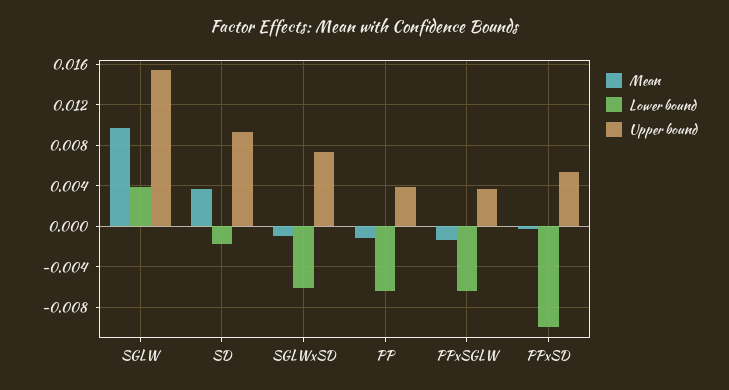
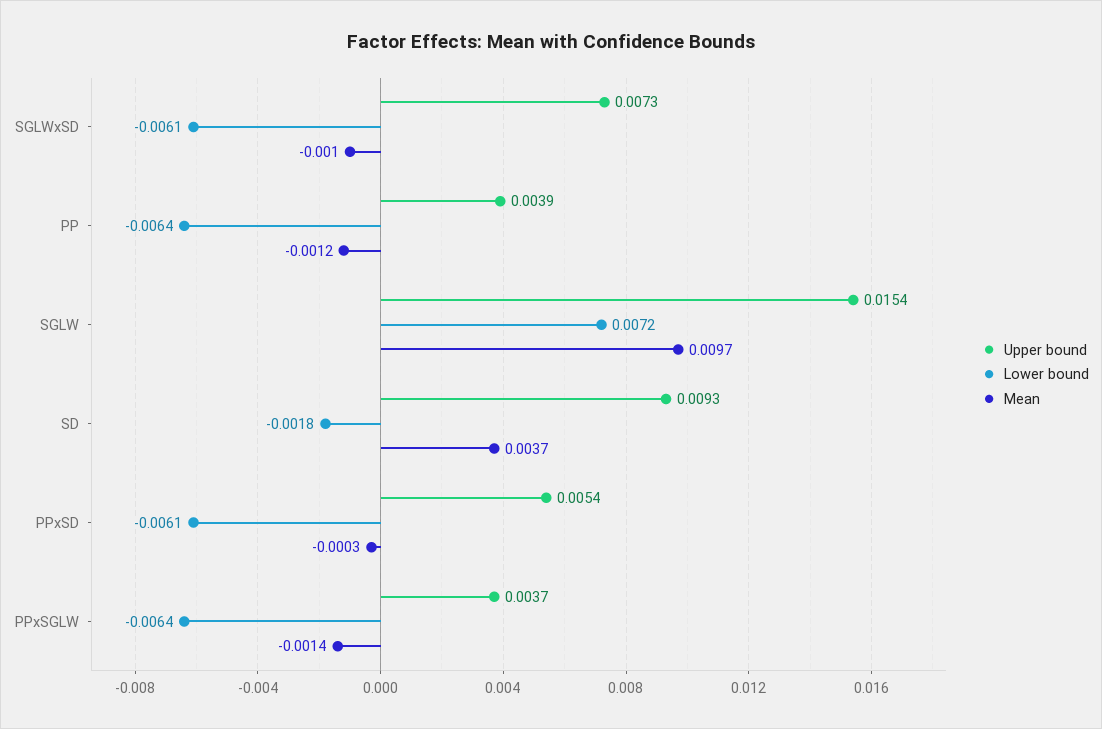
  {
    "Mean": {
      "SGLW": 0.0097,
      "SD": 0.0037,
      "SGLWxSD": -0.001,
      "PP": -0.0012,
      "PPxSGLW": -0.0014,
      "PPxSD": -0.0003
    },
    "Lower bound": {
-     "SGLW": 0.004,
+     "SGLW": 0.0072,
      "SD": -0.0018,
      "SGLWxSD": -0.0061,
      "PP": -0.0064,
      "PPxSGLW": -0.0064,
-     "PPxSD": -0.01
+     "PPxSD": -0.0061
    },
    "Upper bound": {
      "SGLW": 0.0154,
      "SD": 0.0093,
      "SGLWxSD": 0.0073,
      "PP": 0.0039,
      "PPxSGLW": 0.0037,
      "PPxSD": 0.0054
    }
  }

